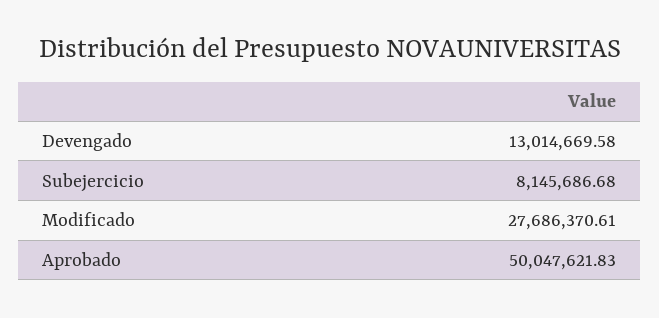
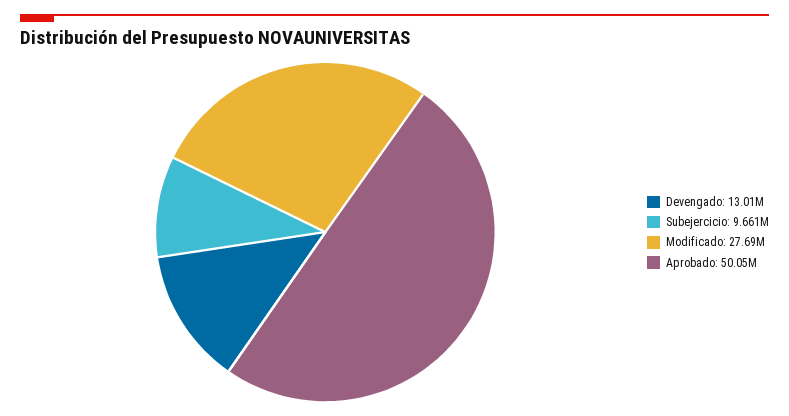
  {
    "Devengado": 13014669.58,
-   "Subejercicio": 8145686.68,
+   "Subejercicio": 9661000,
    "Modificado": 27686370.61,
    "Aprobado": 50047621.83
  }

